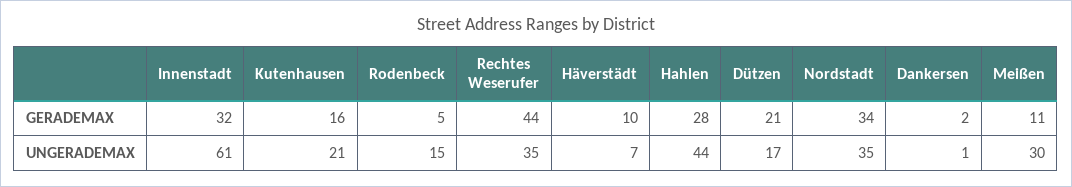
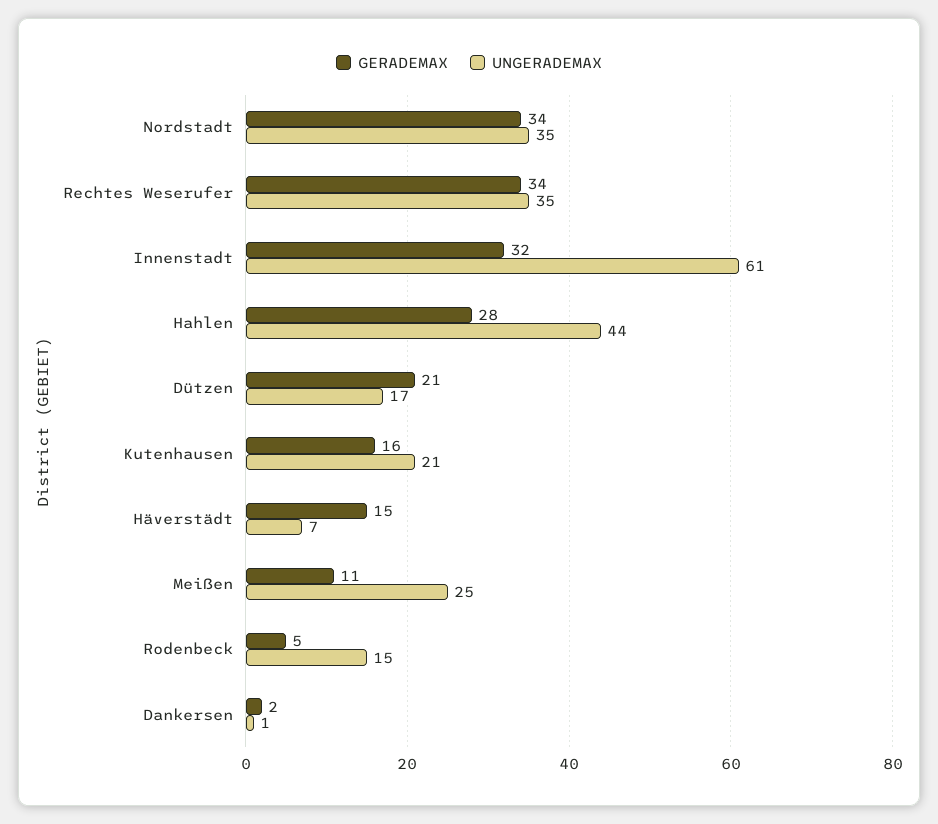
  {
    "GERADEMAX": {
      "Innenstadt": 32,
      "Kutenhausen": 16,
      "Rodenbeck": 5,
-     "Rechtes Weserufer": 44,
+     "Rechtes Weserufer": 34,
-     "Häverstädt": 10,
+     "Häverstädt": 15,
      "Hahlen": 28,
      "Dützen": 21,
      "Nordstadt": 34,
      "Dankersen": 2,
      "Meißen": 11
    },
    "UNGERADEMAX": {
      "Innenstadt": 61,
      "Kutenhausen": 21,
      "Rodenbeck": 15,
      "Rechtes Weserufer": 35,
      "Häverstädt": 7,
      "Hahlen": 44,
      "Dützen": 17,
      "Nordstadt": 35,
      "Dankersen": 1,
-     "Meißen": 30
+     "Meißen": 25
    }
  }

